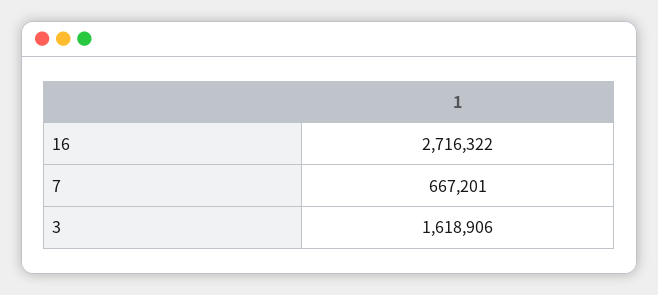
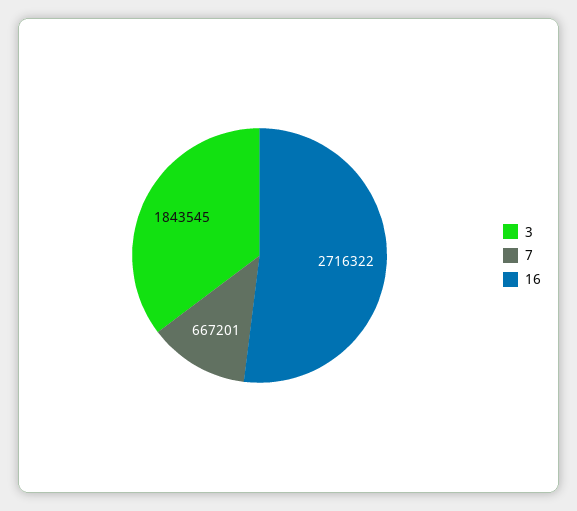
  {
    "16": 2716322,
    "7": 667201,
-   "3": 1618906
+   "3": 1843545
  }

